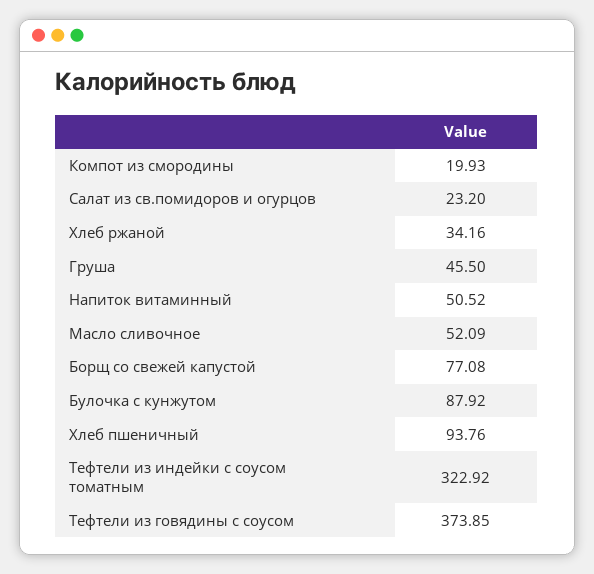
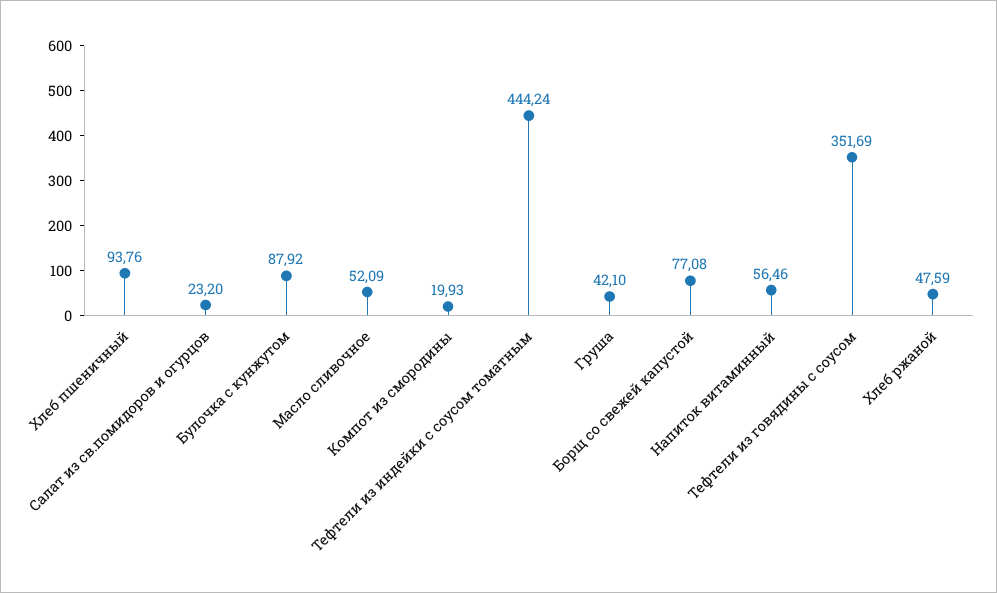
  {
    "Компот из смородины": 19.93,
    "Салат из св.помидоров и огурцов": 23.2,
-   "Хлеб ржаной": 34.16,
+   "Хлеб ржаной": 47.59,
-   "Груша": 45.5,
+   "Груша": 42.1,
-   "Напиток витаминный": 50.52,
+   "Напиток витаминный": 56.46,
    "Масло сливочное": 52.09,
    "Борщ со свежей капустой": 77.08,
    "Булочка с кунжутом": 87.92,
    "Хлеб пшеничный": 93.76,
-   "Тефтели из индейки с соусом томатным": 322.92,
+   "Тефтели из индейки с соусом томатным": 444.24,
-   "Тефтели из говядины с соусом": 373.85
+   "Тефтели из говядины с соусом": 351.69
  }

